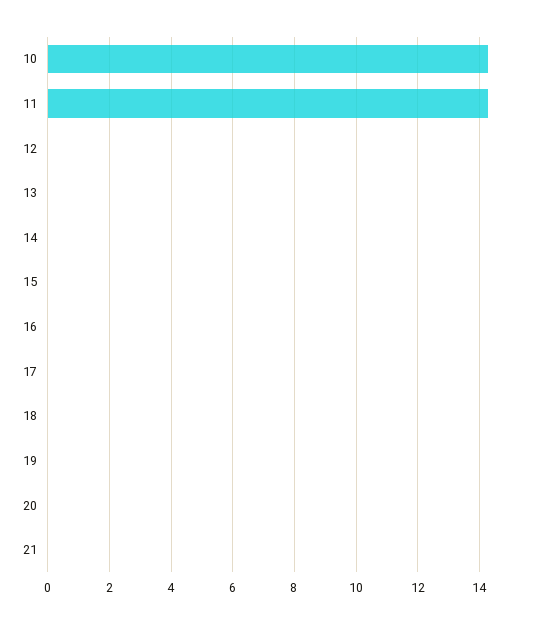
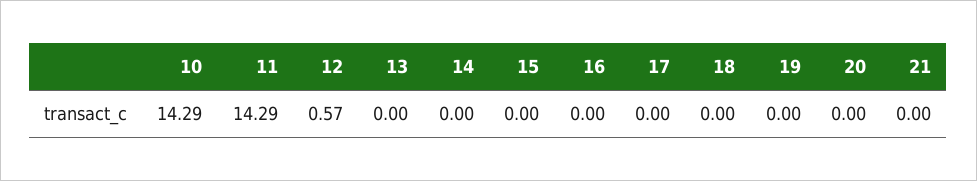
  {
    "10": 14.29,
    "11": 14.29,
-   "12": 0,
+   "12": 0.57,
    "13": 0,
    "14": 0,
    "15": 0,
    "16": 0,
    "17": 0,
    "18": 0,
    "19": 0,
    "20": 0,
    "21": 0
  }

